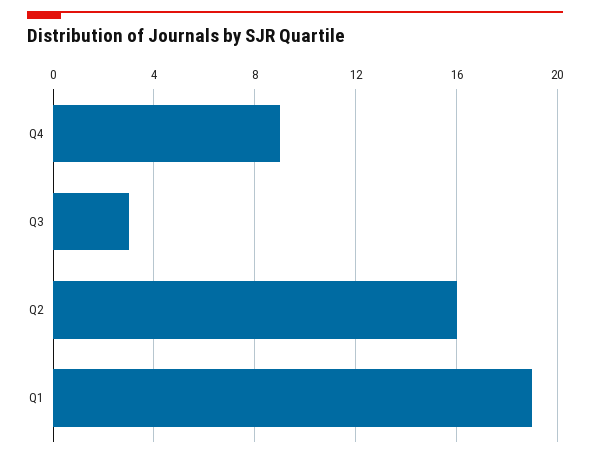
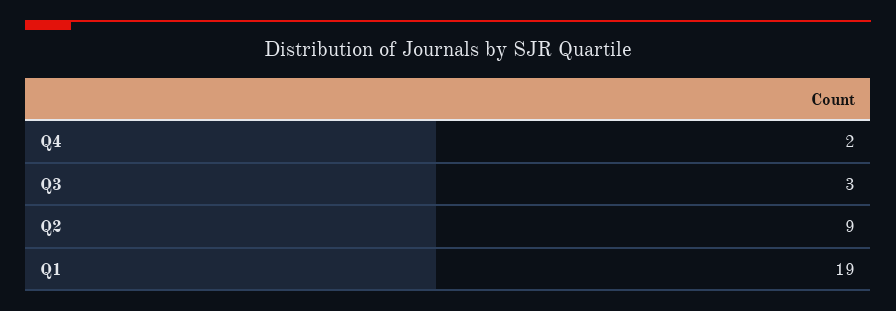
  {
-   "Q4": 9,
+   "Q4": 2,
    "Q3": 3,
-   "Q2": 16,
+   "Q2": 9,
    "Q1": 19
  }

